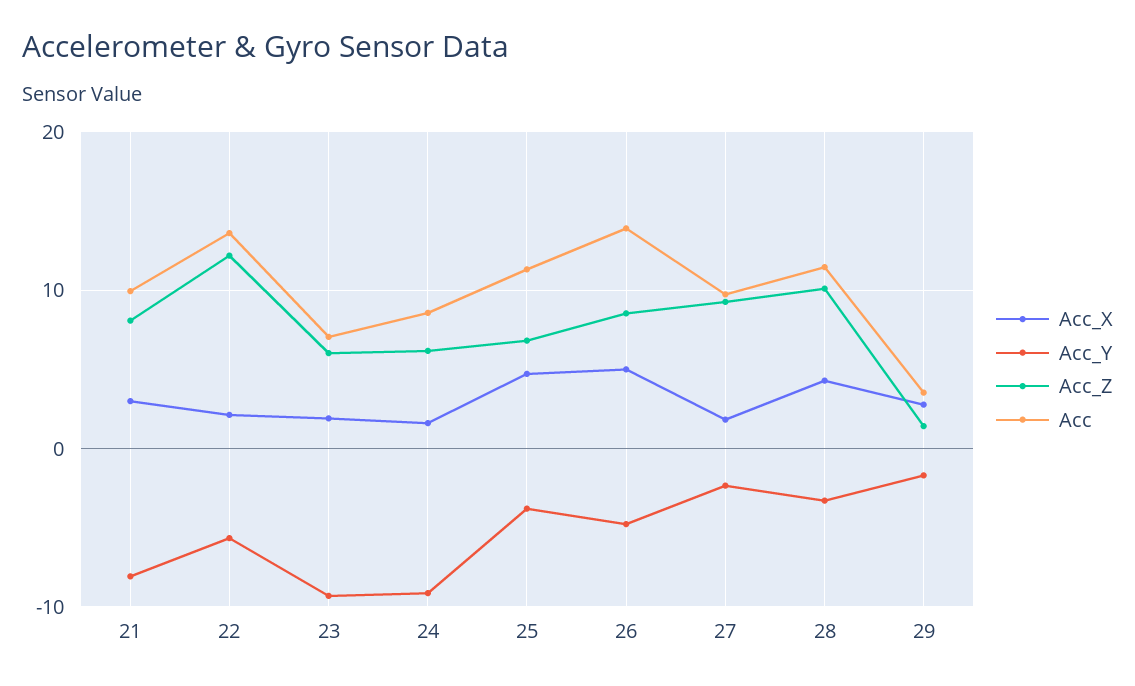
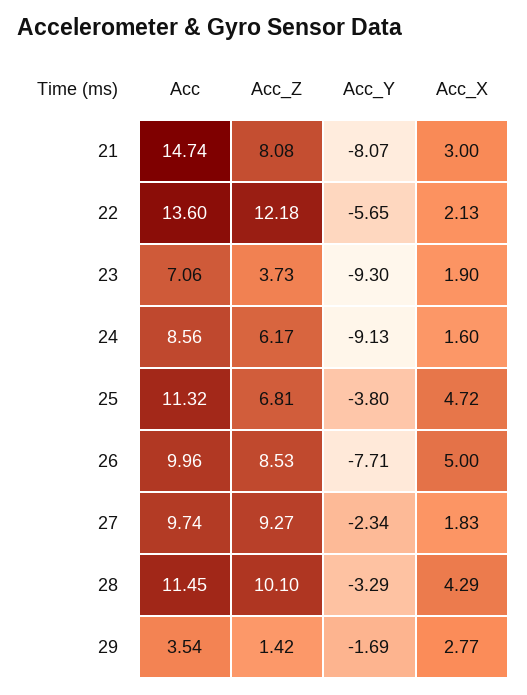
  {
    "Acc_X": {
      "21": 3,
      "22": 2.13,
      "23": 1.9,
      "24": 1.6,
      "25": 4.72,
      "26": 5,
      "27": 1.83,
      "28": 4.29,
      "29": 2.77
    },
    "Acc_Y": {
      "21": -8.07,
      "22": -5.65,
      "23": -9.3,
      "24": -9.13,
      "25": -3.8,
-     "26": -5,
+     "26": -7.71,
      "27": -2.34,
      "28": -3.29,
      "29": -1.69
    },
    "Acc_Z": {
      "21": 8.08,
      "22": 12.18,
-     "23": 6,
+     "23": 3.73,
      "24": 6.17,
      "25": 6.81,
      "26": 8.53,
      "27": 9.27,
      "28": 10.1,
      "29": 1.42
    },
    "Acc": {
-     "21": 10,
+     "21": 14.74,
      "22": 13.6,
      "23": 7.06,
      "24": 8.56,
      "25": 11.32,
-     "26": 14,
+     "26": 9.96,
      "27": 9.74,
      "28": 11.45,
      "29": 3.54
    }
  }

